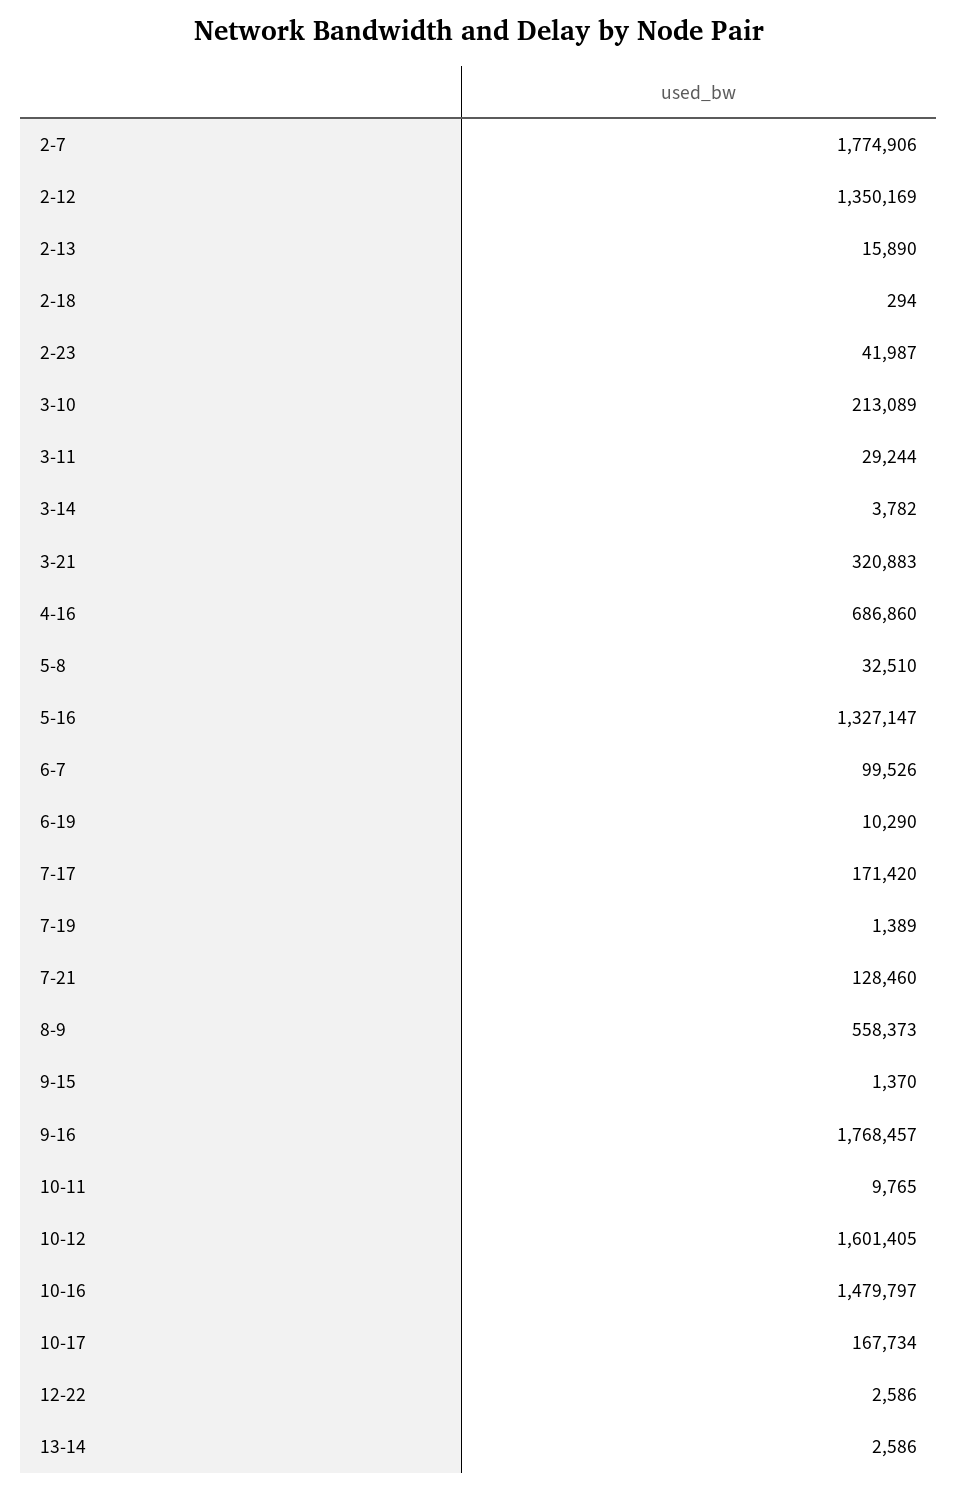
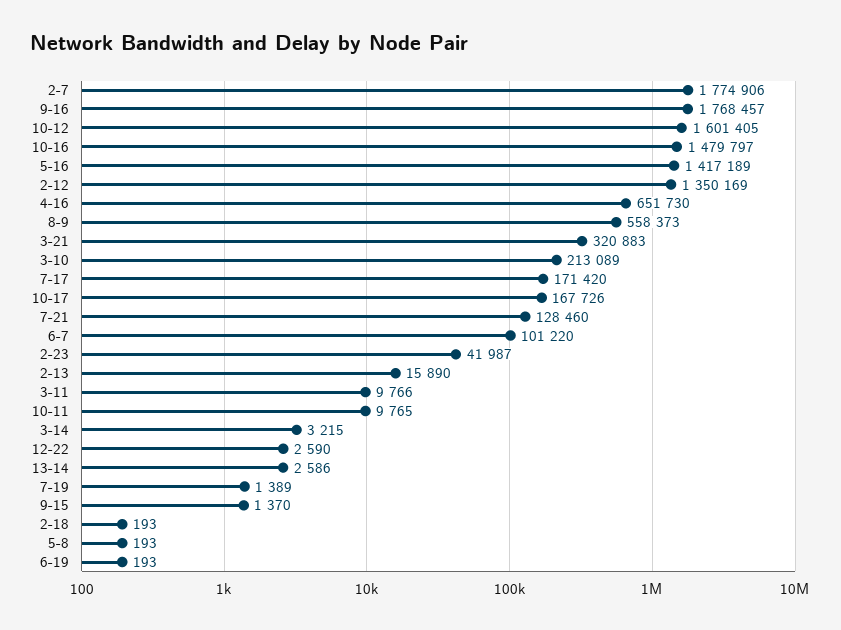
  {
    "2-7": 1774906,
    "2-12": 1350169,
    "2-13": 15890,
-   "2-18": 294,
+   "2-18": 193,
    "2-23": 41987,
    "3-10": 213089,
-   "3-11": 29244,
+   "3-11": 9766,
-   "3-14": 3782,
+   "3-14": 3215,
    "3-21": 320883,
-   "4-16": 686860,
+   "4-16": 651730,
-   "5-8": 32510,
+   "5-8": 193,
-   "5-16": 1327147,
+   "5-16": 1417189,
-   "6-7": 99526,
+   "6-7": 101220,
-   "6-19": 10290,
+   "6-19": 193,
    "7-17": 171420,
    "7-19": 1389,
    "7-21": 128460,
    "8-9": 558373,
    "9-15": 1370,
    "9-16": 1768457,
    "10-11": 9765,
    "10-12": 1601405,
    "10-16": 1479797,
-   "10-17": 167734,
+   "10-17": 167726,
-   "12-22": 2586,
+   "12-22": 2590,
    "13-14": 2586
  }

